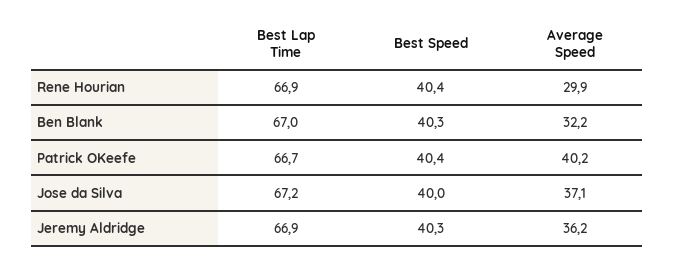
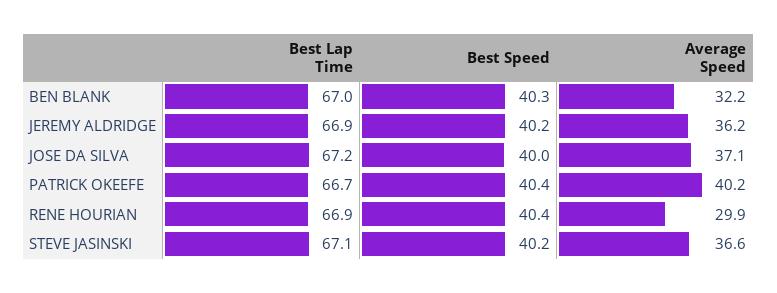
  {
    "Best Lap Time": {
      "Rene Hourian": 66.9,
      "Ben Blank": 67,
      "Patrick OKeefe": 66.7,
      "Jose da Silva": 67.2,
-     "Jeremy Aldridge": 66.9
+     "Jeremy Aldridge": 66.9,
+     "STEVE JASINSKI": 67.1
    },
    "Best Speed": {
      "Rene Hourian": 40.4,
      "Ben Blank": 40.3,
      "Patrick OKeefe": 40.4,
      "Jose da Silva": 40,
-     "Jeremy Aldridge": 40.3
+     "Jeremy Aldridge": 40.2,
+     "STEVE JASINSKI": 40.2
    },
    "Average Speed": {
      "Rene Hourian": 29.9,
      "Ben Blank": 32.2,
      "Patrick OKeefe": 40.2,
      "Jose da Silva": 37.1,
-     "Jeremy Aldridge": 36.2
+     "Jeremy Aldridge": 36.2,
+     "STEVE JASINSKI": 36.6
    }
  }

